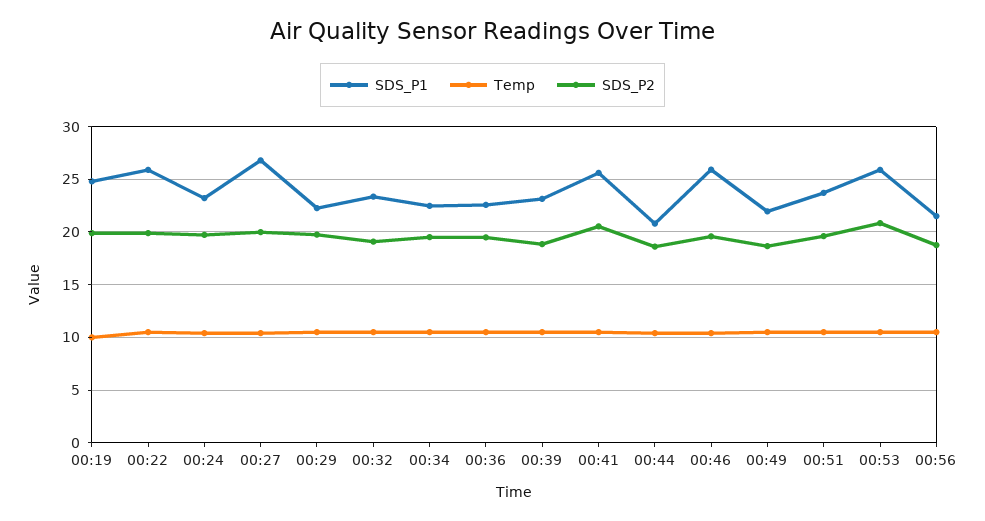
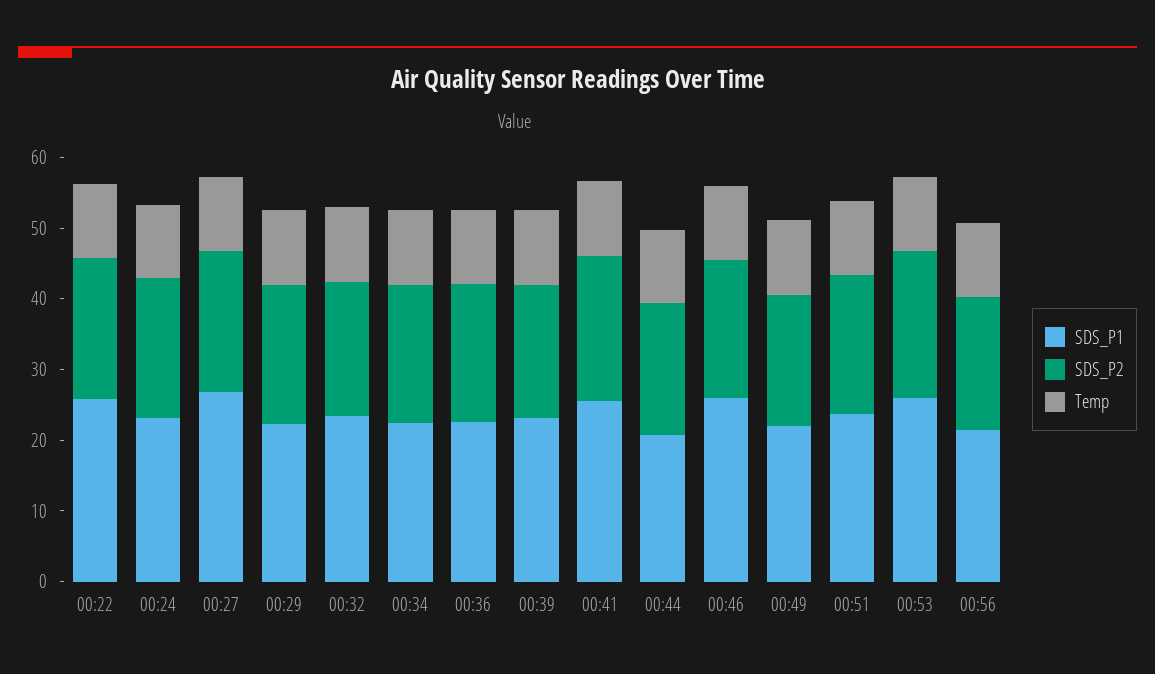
  {
    "SDS_P1": {
-     "00:19": 25,
      "00:22": 26,
      "00:24": 23,
      "00:27": 27,
      "00:29": 22,
      "00:32": 23,
      "00:34": 22,
      "00:36": 23,
      "00:39": 23,
      "00:41": 26,
      "00:44": 21,
      "00:46": 26,
      "00:49": 22,
      "00:51": 24,
      "00:53": 26,
      "00:56": 22
    },
    "Temp": {
-     "00:19": 10,
      "00:22": 11,
      "00:24": 10,
      "00:27": 10,
      "00:29": 11,
      "00:32": 11,
      "00:34": 11,
      "00:36": 11,
      "00:39": 11,
      "00:41": 11,
      "00:44": 10,
      "00:46": 10,
      "00:49": 11,
      "00:51": 11,
      "00:53": 11,
      "00:56": 11
    },
    "SDS_P2": {
-     "00:19": 20,
      "00:22": 20,
      "00:24": 20,
      "00:27": 20,
      "00:29": 20,
      "00:32": 19,
      "00:34": 20,
      "00:36": 19,
      "00:39": 19,
      "00:41": 21,
      "00:44": 19,
      "00:46": 20,
      "00:49": 19,
      "00:51": 20,
      "00:53": 21,
      "00:56": 19
    }
  }

